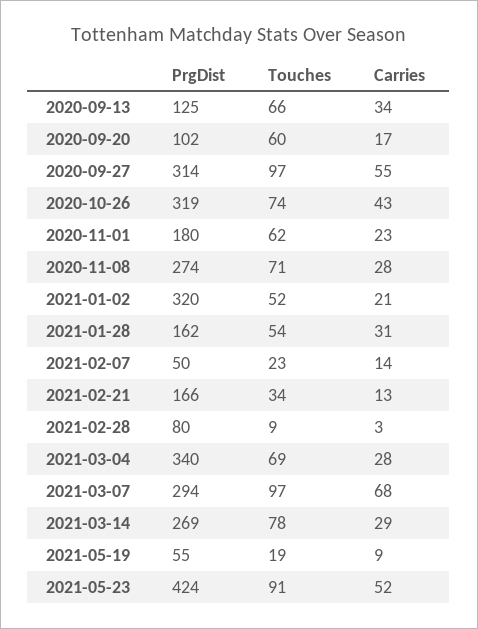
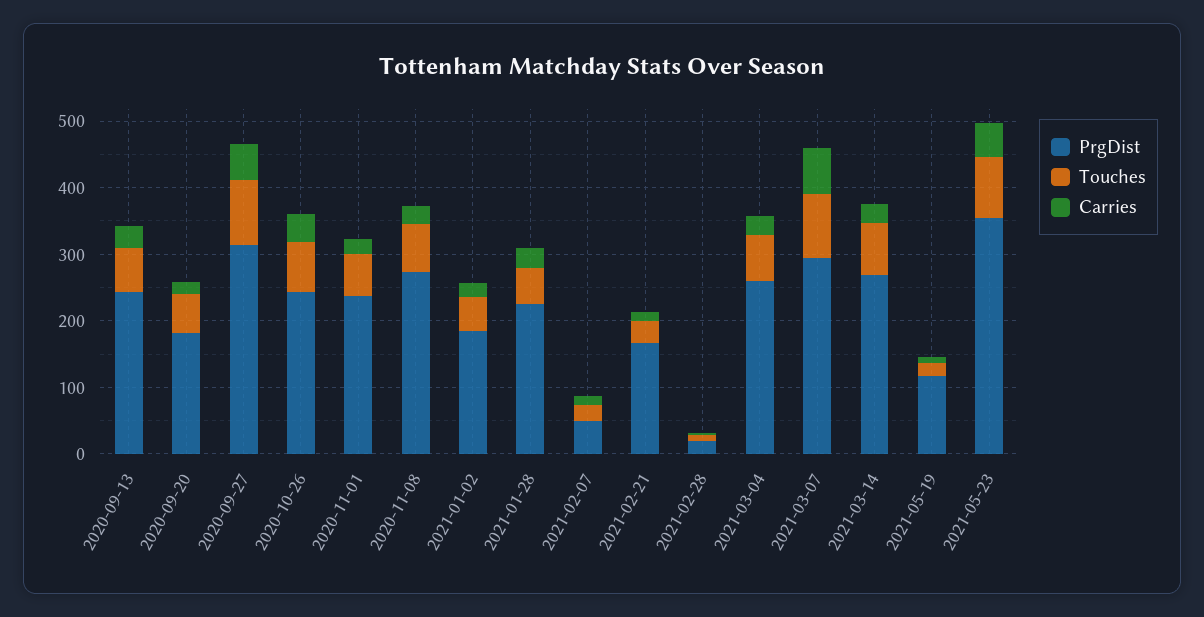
  {
    "PrgDist": {
-     "2020-09-13": 125,
+     "2020-09-13": 240,
-     "2020-09-20": 102,
+     "2020-09-20": 180,
      "2020-09-27": 314,
-     "2020-10-26": 319,
+     "2020-10-26": 240,
-     "2020-11-01": 180,
+     "2020-11-01": 240,
      "2020-11-08": 274,
-     "2021-01-02": 320,
+     "2021-01-02": 180,
-     "2021-01-28": 162,
+     "2021-01-28": 220,
      "2021-02-07": 50,
      "2021-02-21": 166,
-     "2021-02-28": 80,
+     "2021-02-28": 20,
-     "2021-03-04": 340,
+     "2021-03-04": 260,
      "2021-03-07": 294,
      "2021-03-14": 269,
-     "2021-05-19": 55,
+     "2021-05-19": 120,
-     "2021-05-23": 424
+     "2021-05-23": 360
    },
    "Touches": {
      "2020-09-13": 66,
      "2020-09-20": 60,
      "2020-09-27": 97,
      "2020-10-26": 74,
      "2020-11-01": 62,
      "2020-11-08": 71,
      "2021-01-02": 52,
      "2021-01-28": 54,
      "2021-02-07": 23,
      "2021-02-21": 34,
      "2021-02-28": 9,
      "2021-03-04": 69,
      "2021-03-07": 97,
      "2021-03-14": 78,
      "2021-05-19": 19,
      "2021-05-23": 91
    },
    "Carries": {
      "2020-09-13": 34,
      "2020-09-20": 17,
      "2020-09-27": 55,
      "2020-10-26": 43,
      "2020-11-01": 23,
      "2020-11-08": 28,
      "2021-01-02": 21,
      "2021-01-28": 31,
      "2021-02-07": 14,
      "2021-02-21": 13,
      "2021-02-28": 3,
      "2021-03-04": 28,
      "2021-03-07": 68,
      "2021-03-14": 29,
      "2021-05-19": 9,
      "2021-05-23": 52
    }
  }

